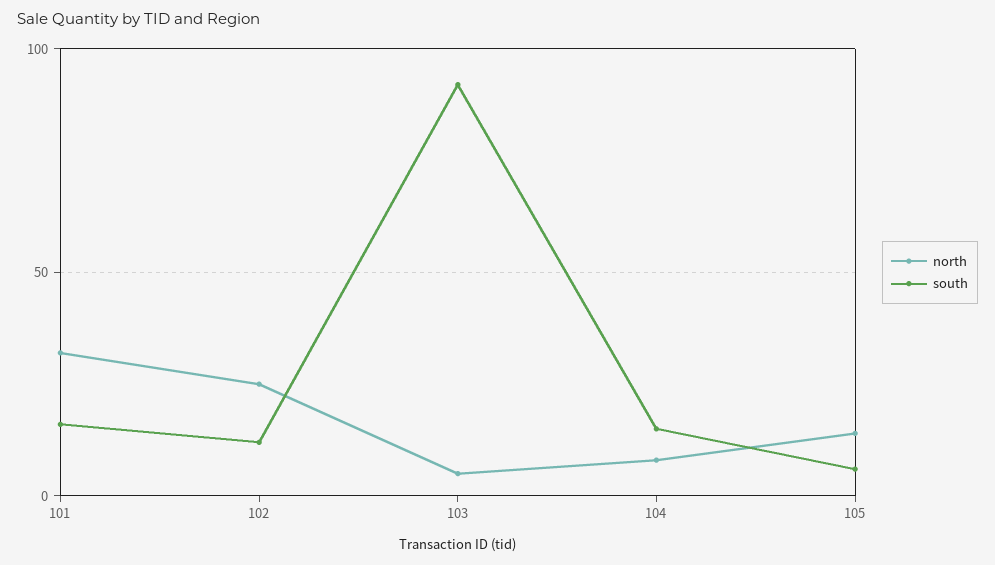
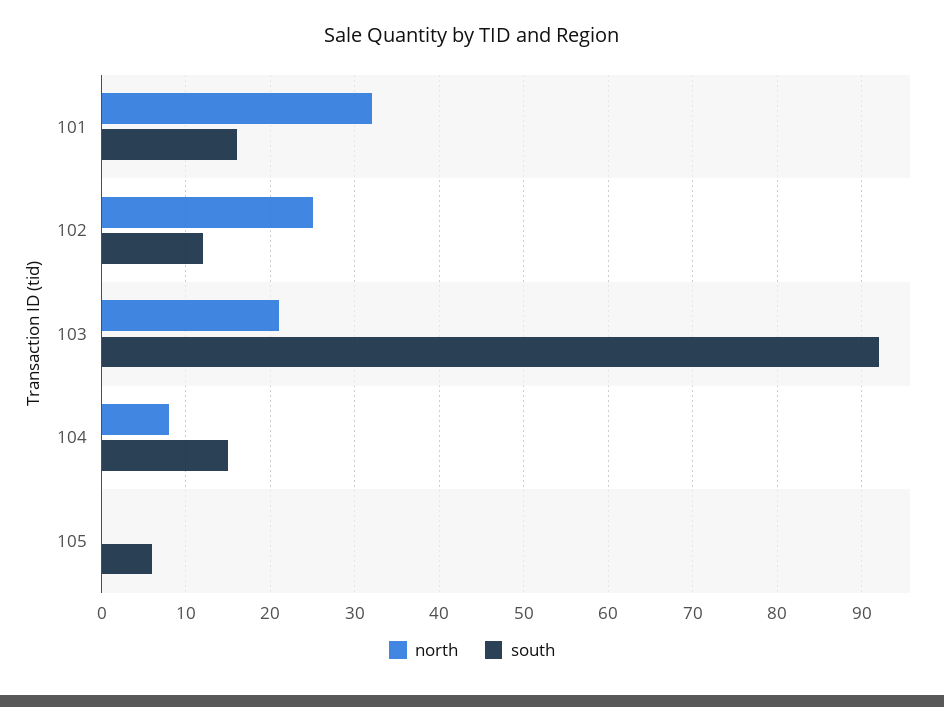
  {
    "north": {
      "101": 32,
      "102": 25,
-     "103": 5,
+     "103": 21,
      "104": 8,
-     "105": 15
+     "105": 0
    },
    "south": {
      "101": 16,
      "102": 12,
      "103": 92,
      "104": 15,
      "105": 6
    }
  }

